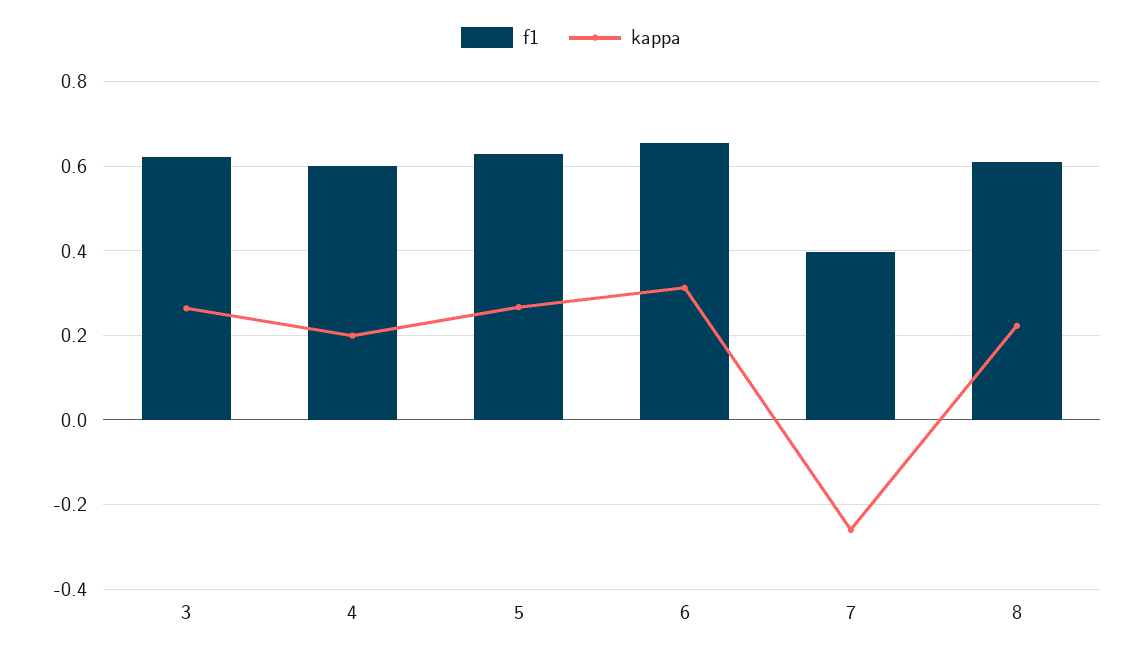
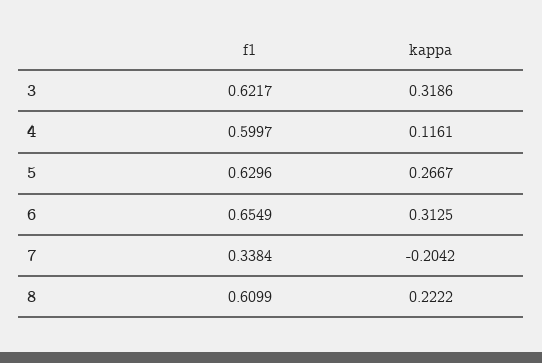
  {
    "f1": {
      "3": 0.6217,
      "4": 0.5997,
      "5": 0.6296,
      "6": 0.6549,
-     "7": 0.4,
+     "7": 0.3384,
      "8": 0.6099
    },
    "kappa": {
-     "3": 0.26,
+     "3": 0.3186,
-     "4": 0.2,
+     "4": 0.1161,
      "5": 0.2667,
      "6": 0.3125,
-     "7": -0.26,
+     "7": -0.2042,
      "8": 0.2222
    }
  }

